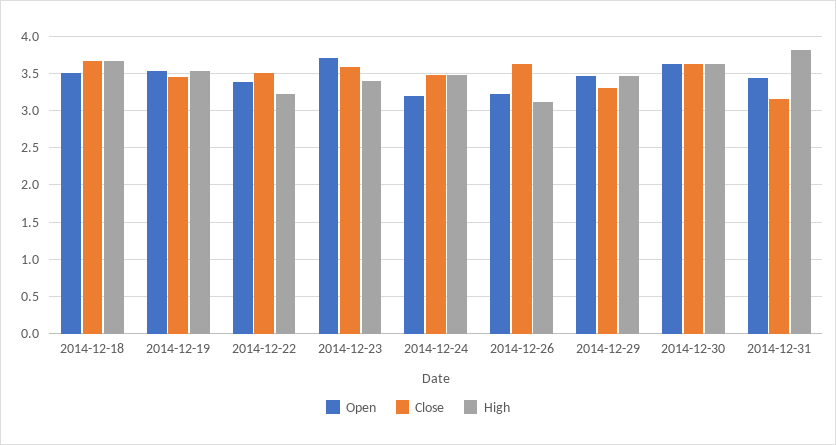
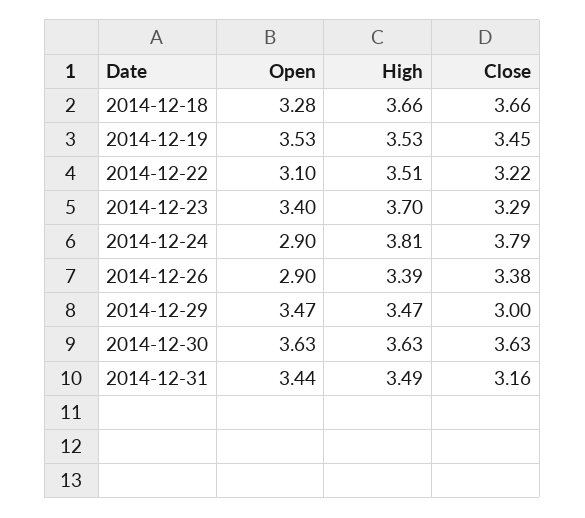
  {
    "Open": {
-     "2014-12-18": 3.5,
+     "2014-12-18": 3.28,
      "2014-12-19": 3.53,
-     "2014-12-22": 3.4,
+     "2014-12-22": 3.1,
-     "2014-12-23": 3.7,
+     "2014-12-23": 3.4,
-     "2014-12-24": 3.2,
+     "2014-12-24": 2.9,
-     "2014-12-26": 3.2,
+     "2014-12-26": 2.9,
      "2014-12-29": 3.47,
      "2014-12-30": 3.63,
      "2014-12-31": 3.44
    },
    "Close": {
      "2014-12-18": 3.66,
      "2014-12-19": 3.45,
-     "2014-12-22": 3.5,
+     "2014-12-22": 3.22,
-     "2014-12-23": 3.6,
+     "2014-12-23": 3.29,
-     "2014-12-24": 3.5,
+     "2014-12-24": 3.79,
-     "2014-12-26": 3.6,
+     "2014-12-26": 3.38,
-     "2014-12-29": 3.3,
+     "2014-12-29": 3,
      "2014-12-30": 3.63,
      "2014-12-31": 3.16
    },
    "High": {
      "2014-12-18": 3.66,
      "2014-12-19": 3.53,
-     "2014-12-22": 3.2,
+     "2014-12-22": 3.51,
-     "2014-12-23": 3.4,
+     "2014-12-23": 3.7,
-     "2014-12-24": 3.5,
+     "2014-12-24": 3.81,
-     "2014-12-26": 3.1,
+     "2014-12-26": 3.39,
      "2014-12-29": 3.47,
      "2014-12-30": 3.63,
-     "2014-12-31": 3.8
+     "2014-12-31": 3.49
    }
  }

